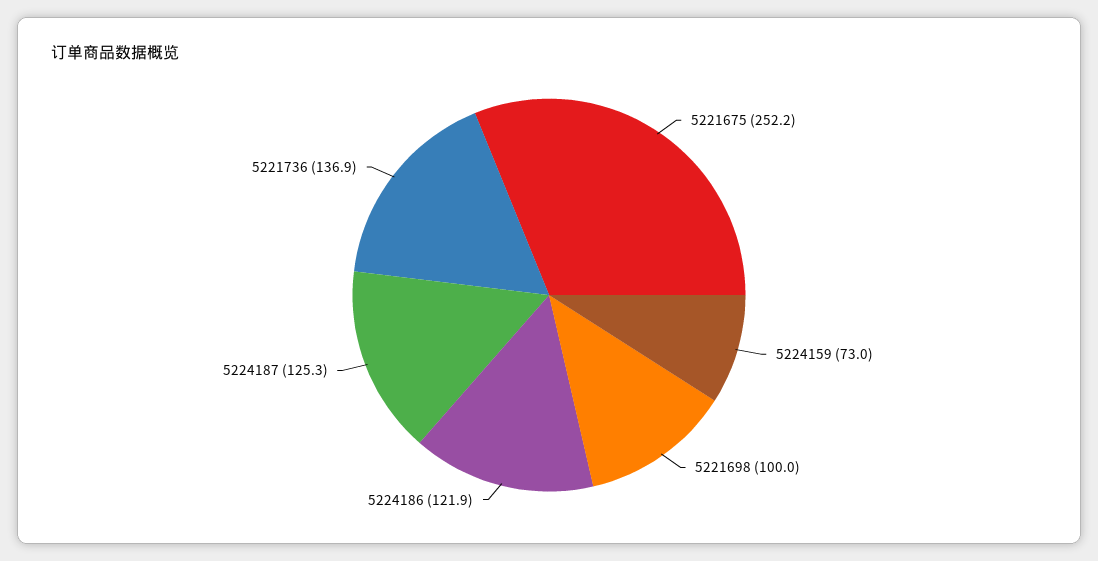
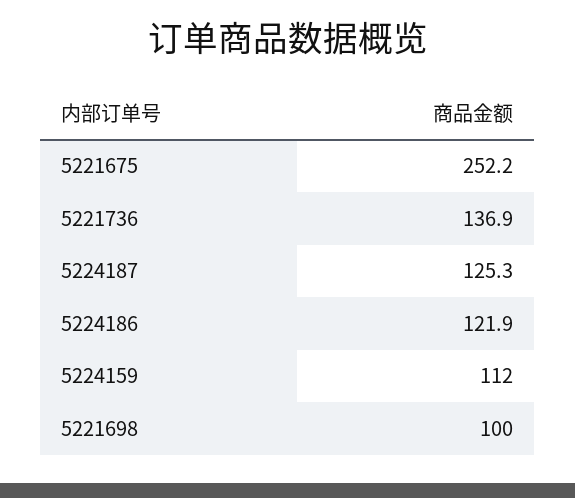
  {
    "5221675": 252.2,
-   "5224159": 73,
+   "5224159": 112,
    "5221698": 100,
    "5224186": 121.9,
    "5224187": 125.3,
    "5221736": 136.9
  }

